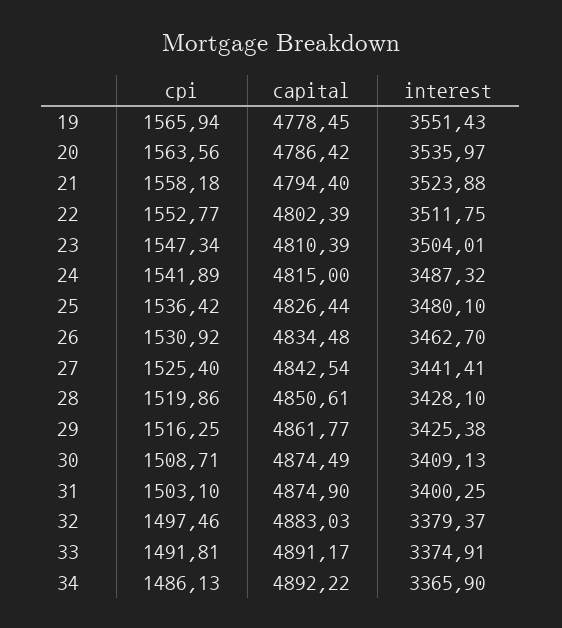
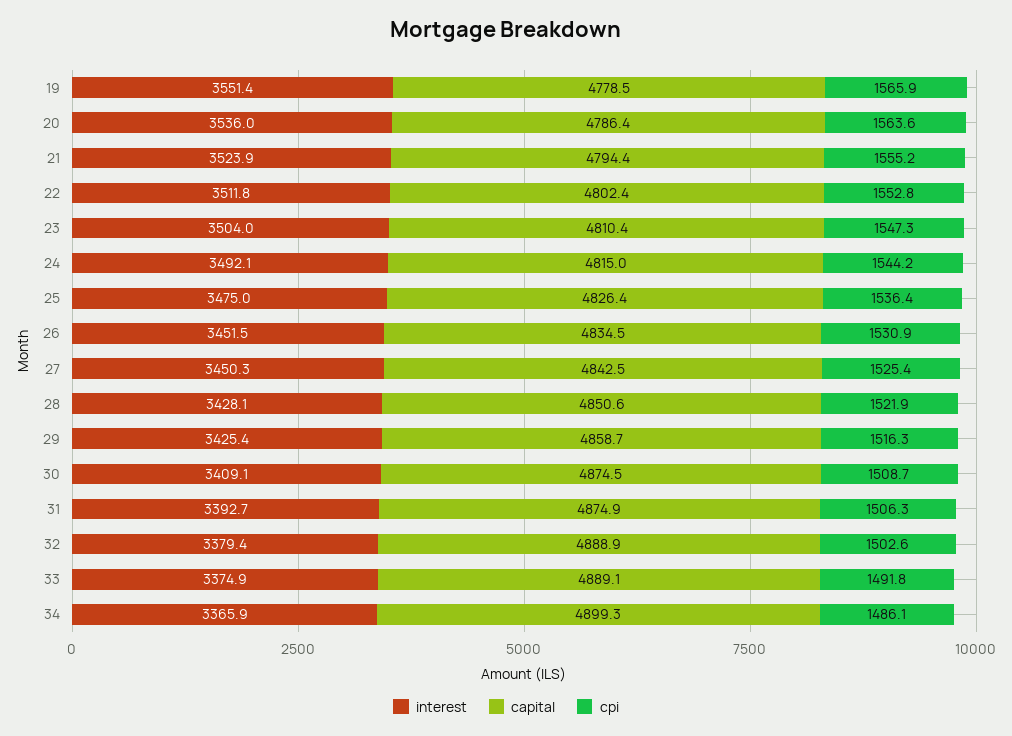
  {
    "cpi": {
      "19": 1565.94,
      "20": 1563.56,
-     "21": 1558.18,
+     "21": 1555.2,
      "22": 1552.77,
      "23": 1547.34,
-     "24": 1541.89,
+     "24": 1544.2,
      "25": 1536.42,
      "26": 1530.92,
      "27": 1525.4,
-     "28": 1519.86,
+     "28": 1521.9,
      "29": 1516.25,
      "30": 1508.71,
-     "31": 1503.1,
+     "31": 1506.3,
-     "32": 1497.46,
+     "32": 1502.6,
      "33": 1491.81,
      "34": 1486.13
    },
    "capital": {
      "19": 4778.45,
      "20": 4786.42,
      "21": 4794.4,
      "22": 4802.39,
      "23": 4810.39,
      "24": 4815,
      "25": 4826.44,
      "26": 4834.48,
      "27": 4842.54,
      "28": 4850.61,
-     "29": 4861.77,
+     "29": 4858.7,
      "30": 4874.49,
      "31": 4874.9,
-     "32": 4883.03,
+     "32": 4888.9,
-     "33": 4891.17,
+     "33": 4889.1,
-     "34": 4892.22
+     "34": 4899.3
    },
    "interest": {
      "19": 3551.43,
      "20": 3535.97,
      "21": 3523.88,
      "22": 3511.75,
      "23": 3504.01,
-     "24": 3487.32,
+     "24": 3492.1,
-     "25": 3480.1,
+     "25": 3475,
-     "26": 3462.7,
+     "26": 3451.5,
-     "27": 3441.41,
+     "27": 3450.3,
      "28": 3428.1,
      "29": 3425.38,
      "30": 3409.13,
-     "31": 3400.25,
+     "31": 3392.7,
      "32": 3379.37,
      "33": 3374.91,
      "34": 3365.9
    }
  }

